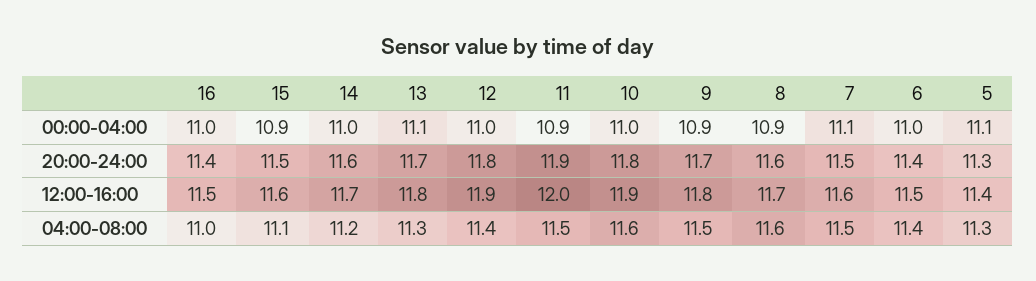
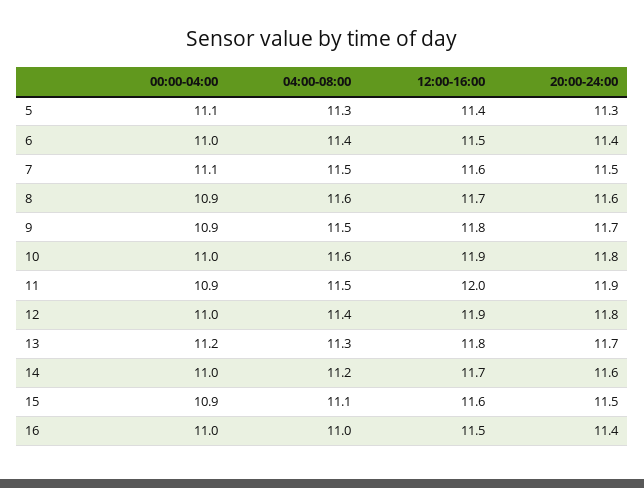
  {
    "16": {
      "00:00-04:00": 11,
      "20:00-24:00": 11.4,
      "12:00-16:00": 11.5,
      "04:00-08:00": 11
    },
    "15": {
      "00:00-04:00": 10.9,
      "20:00-24:00": 11.5,
      "12:00-16:00": 11.6,
      "04:00-08:00": 11.1
    },
    "14": {
      "00:00-04:00": 11,
      "20:00-24:00": 11.6,
      "12:00-16:00": 11.7,
      "04:00-08:00": 11.2
    },
    "13": {
-     "00:00-04:00": 11.1,
+     "00:00-04:00": 11.2,
      "20:00-24:00": 11.7,
      "12:00-16:00": 11.8,
      "04:00-08:00": 11.3
    },
    "12": {
      "00:00-04:00": 11,
      "20:00-24:00": 11.8,
      "12:00-16:00": 11.9,
      "04:00-08:00": 11.4
    },
    "11": {
      "00:00-04:00": 10.9,
      "20:00-24:00": 11.9,
      "12:00-16:00": 12,
      "04:00-08:00": 11.5
    },
    "10": {
      "00:00-04:00": 11,
      "20:00-24:00": 11.8,
      "12:00-16:00": 11.9,
      "04:00-08:00": 11.6
    },
    "9": {
      "00:00-04:00": 10.9,
      "20:00-24:00": 11.7,
      "12:00-16:00": 11.8,
      "04:00-08:00": 11.5
    },
    "8": {
      "00:00-04:00": 10.9,
      "20:00-24:00": 11.6,
      "12:00-16:00": 11.7,
      "04:00-08:00": 11.6
    },
    "7": {
      "00:00-04:00": 11.1,
      "20:00-24:00": 11.5,
      "12:00-16:00": 11.6,
      "04:00-08:00": 11.5
    },
    "6": {
      "00:00-04:00": 11,
      "20:00-24:00": 11.4,
      "12:00-16:00": 11.5,
      "04:00-08:00": 11.4
    },
    "5": {
      "00:00-04:00": 11.1,
      "20:00-24:00": 11.3,
      "12:00-16:00": 11.4,
      "04:00-08:00": 11.3
    }
  }

